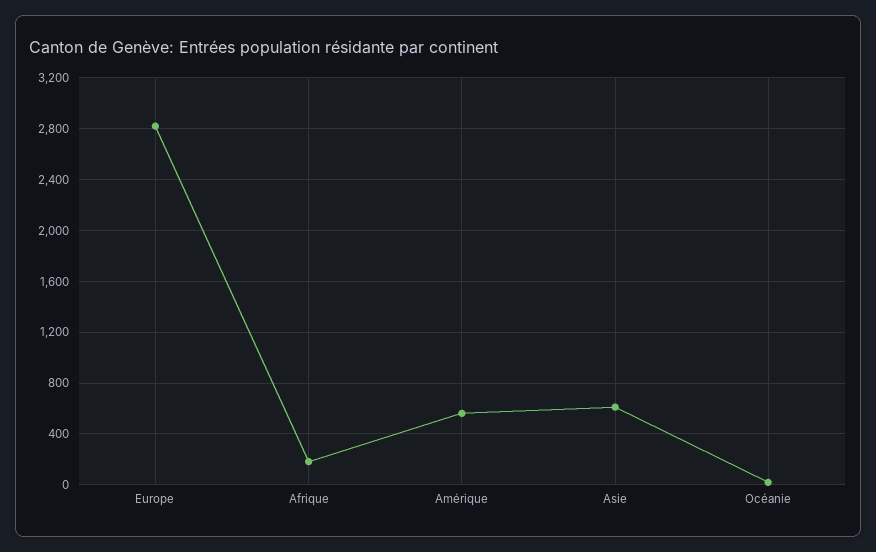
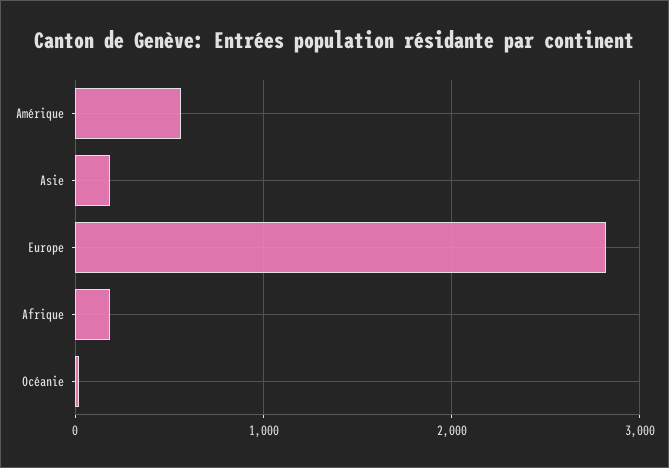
  {
    "Europe": 2800,
    "Afrique": 200,
    "Amérique": 550,
-   "Asie": 600,
+   "Asie": 200,
    "Océanie": 0
  }

